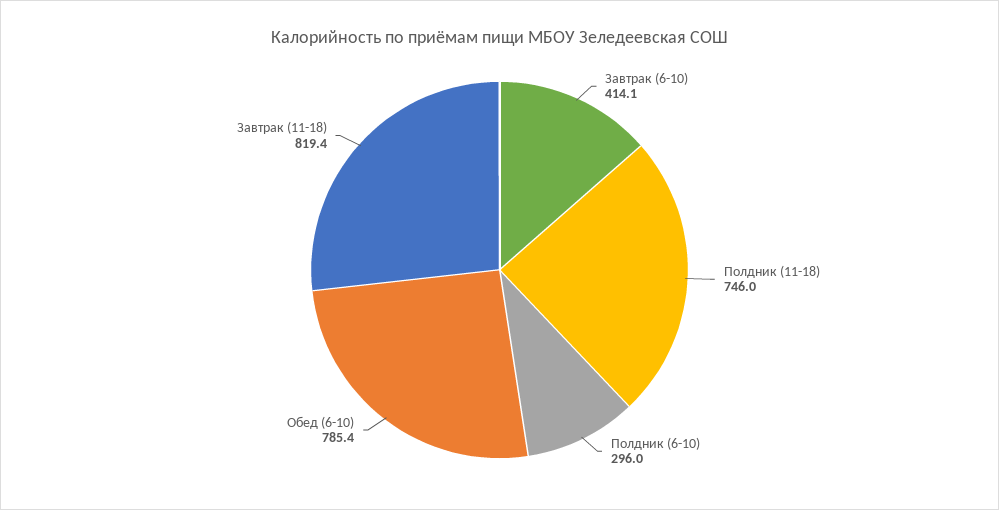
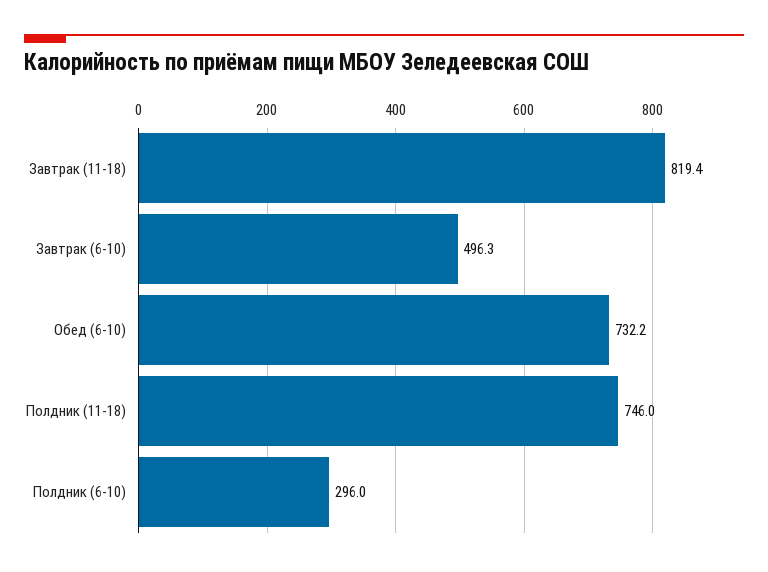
  {
-   "Завтрак (6-10)": 414.1,
+   "Завтрак (6-10)": 496.3,
    "Полдник (11-18)": 746,
    "Полдник (6-10)": 296,
-   "Обед (6-10)": 785.4,
+   "Обед (6-10)": 732.2,
    "Завтрак (11-18)": 819.4
  }

